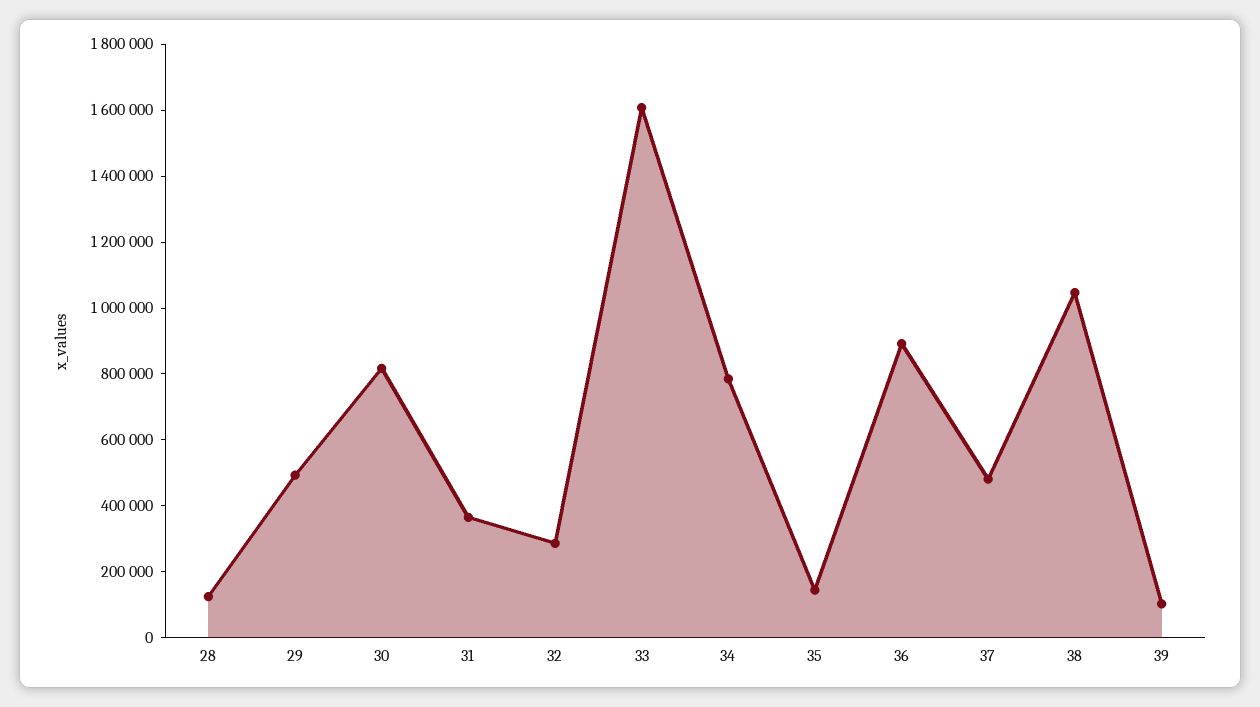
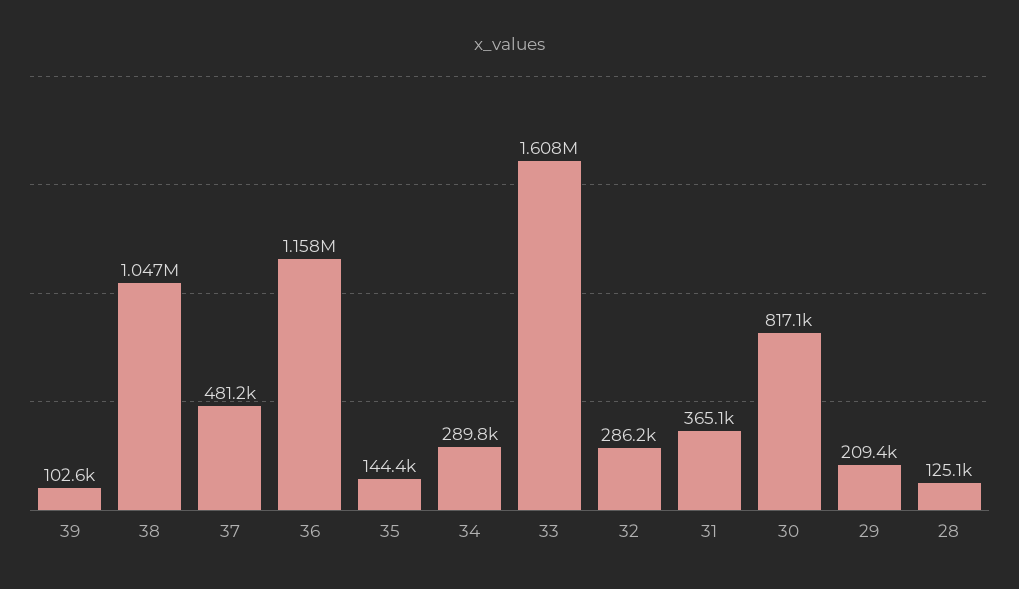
  {
    "28": 125100,
-   "29": 500000,
+   "29": 209400,
    "30": 817100,
    "31": 365100,
    "32": 286200,
    "33": 1608000,
-   "34": 800000,
+   "34": 289800,
    "35": 144400,
-   "36": 900000,
+   "36": 1158000,
    "37": 481200,
    "38": 1047000,
    "39": 102600
  }

